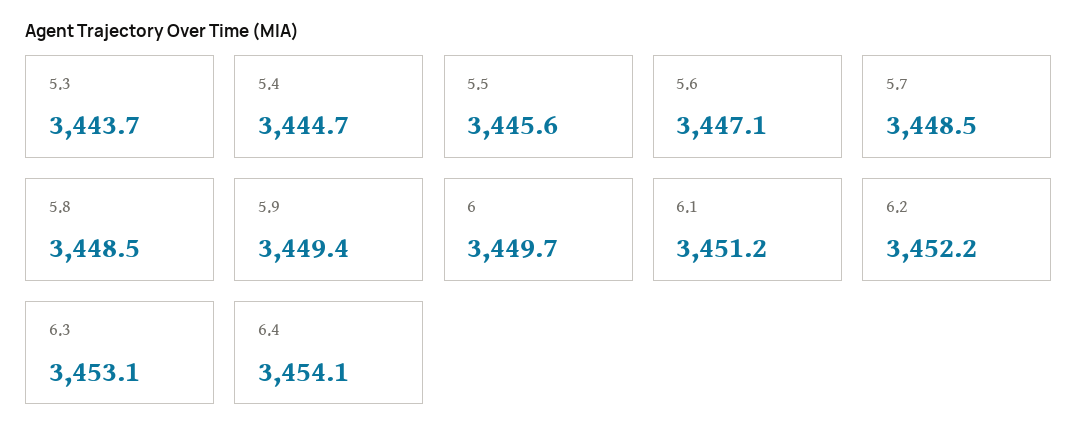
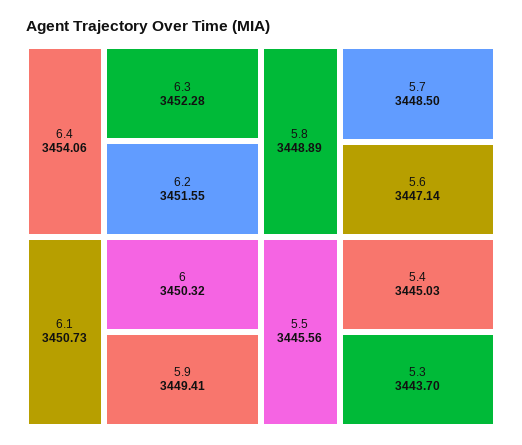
  {
    "5.3": 3443.7,
-   "5.4": 3444.7,
+   "5.4": 3445.03,
    "5.5": 3445.56,
    "5.6": 3447.14,
    "5.7": 3448.5,
-   "5.8": 3448.5,
+   "5.8": 3448.89,
    "5.9": 3449.41,
-   "6": 3449.7,
+   "6": 3450.32,
-   "6.1": 3451.2,
+   "6.1": 3450.73,
-   "6.2": 3452.2,
+   "6.2": 3451.55,
-   "6.3": 3453.1,
+   "6.3": 3452.28,
    "6.4": 3454.06
  }

